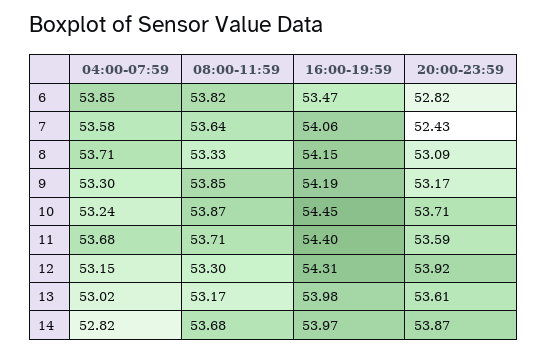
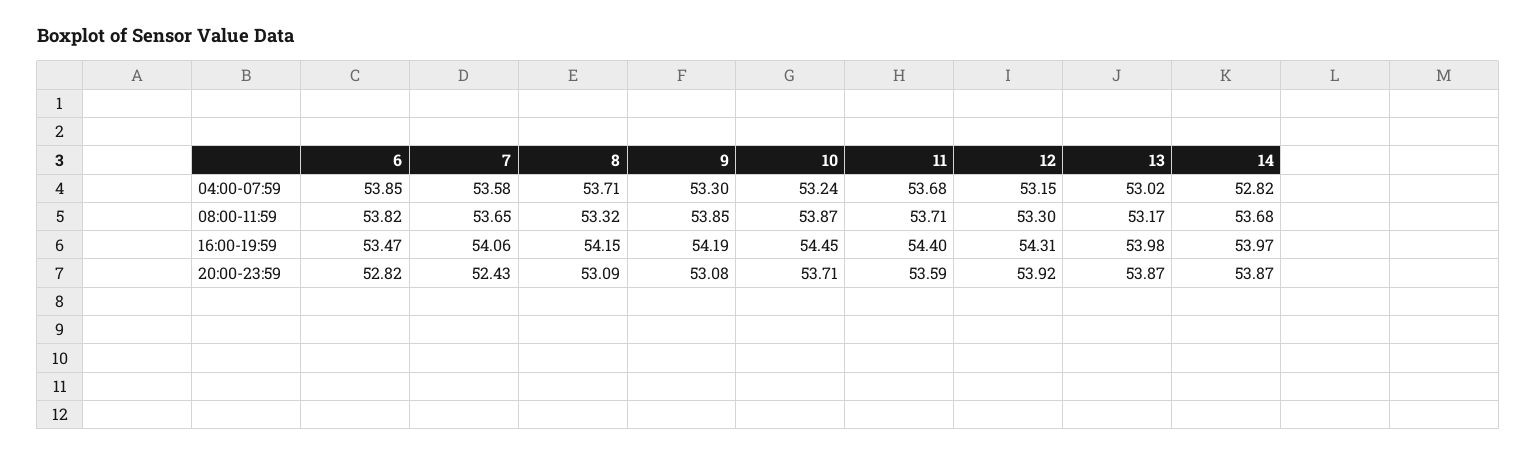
  {
    "04:00-07:59": {
      "6": 53.85,
      "7": 53.58,
      "8": 53.71,
      "9": 53.3,
      "10": 53.24,
      "11": 53.68,
      "12": 53.15,
      "13": 53.02,
      "14": 52.82
    },
    "08:00-11:59": {
      "6": 53.82,
-     "7": 53.64,
+     "7": 53.65,
-     "8": 53.33,
+     "8": 53.32,
      "9": 53.85,
      "10": 53.87,
      "11": 53.71,
      "12": 53.3,
      "13": 53.17,
      "14": 53.68
    },
    "16:00-19:59": {
      "6": 53.47,
      "7": 54.06,
      "8": 54.15,
      "9": 54.19,
      "10": 54.45,
      "11": 54.4,
      "12": 54.31,
      "13": 53.98,
      "14": 53.97
    },
    "20:00-23:59": {
      "6": 52.82,
      "7": 52.43,
      "8": 53.09,
-     "9": 53.17,
+     "9": 53.08,
      "10": 53.71,
      "11": 53.59,
      "12": 53.92,
-     "13": 53.61,
+     "13": 53.87,
      "14": 53.87
    }
  }

